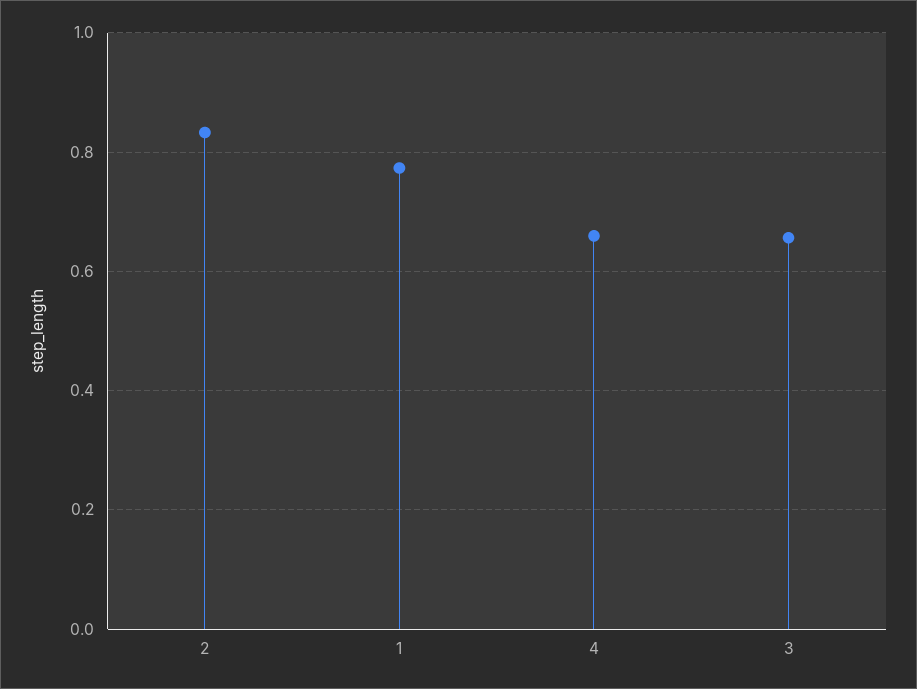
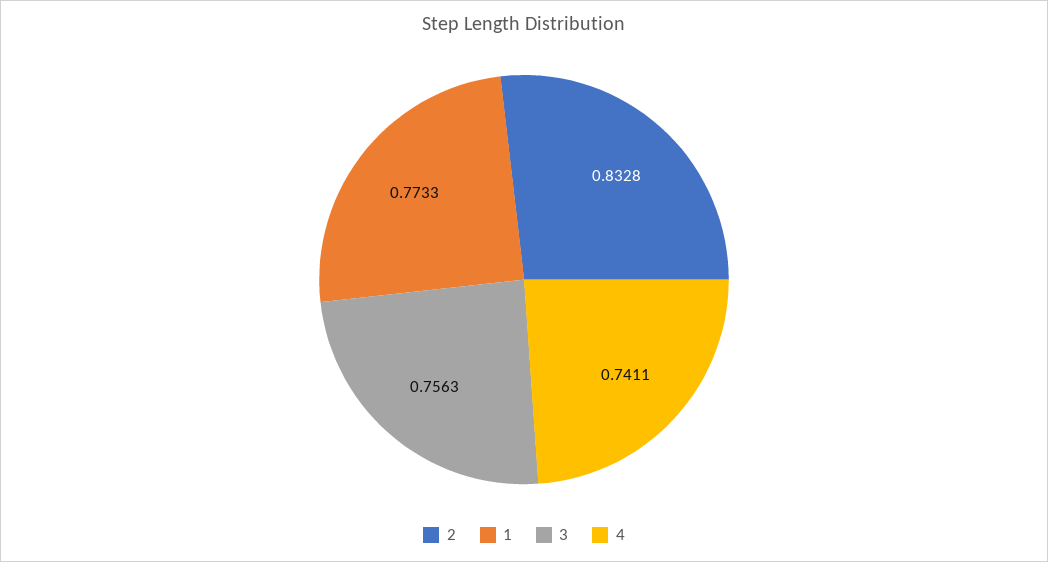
  {
    "2": 0.8328,
    "1": 0.7733,
-   "4": 0.66,
+   "4": 0.7411,
-   "3": 0.66
+   "3": 0.7563
  }

